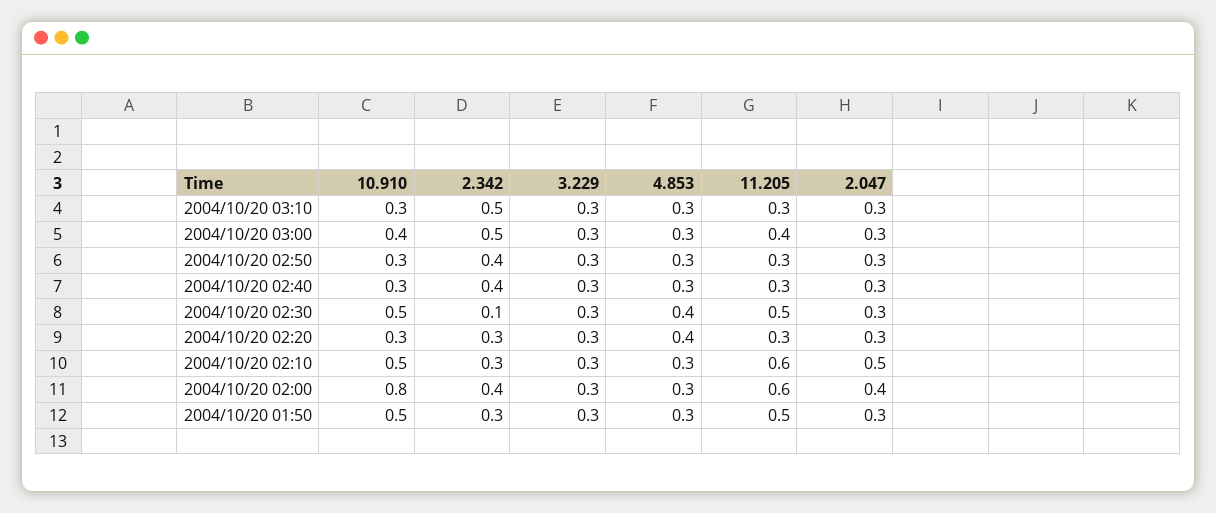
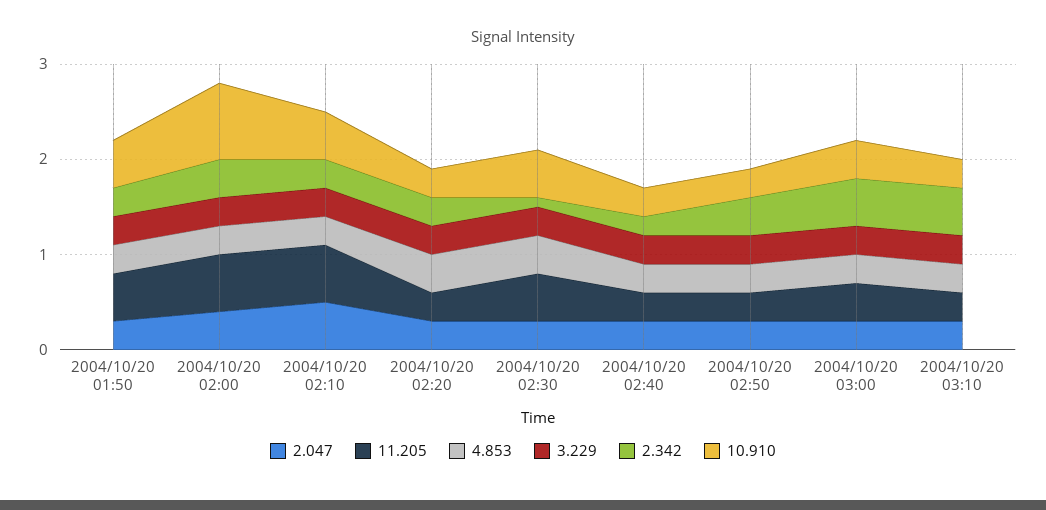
  {
    "10.910": {
      "2004/10/20 03:10": 0.3,
      "2004/10/20 03:00": 0.4,
      "2004/10/20 02:50": 0.3,
      "2004/10/20 02:40": 0.3,
      "2004/10/20 02:30": 0.5,
      "2004/10/20 02:20": 0.3,
      "2004/10/20 02:10": 0.5,
      "2004/10/20 02:00": 0.8,
      "2004/10/20 01:50": 0.5
    },
    "2.342": {
      "2004/10/20 03:10": 0.5,
      "2004/10/20 03:00": 0.5,
      "2004/10/20 02:50": 0.4,
-     "2004/10/20 02:40": 0.4,
+     "2004/10/20 02:40": 0.2,
      "2004/10/20 02:30": 0.1,
      "2004/10/20 02:20": 0.3,
      "2004/10/20 02:10": 0.3,
      "2004/10/20 02:00": 0.4,
      "2004/10/20 01:50": 0.3
    },
    "3.229": {
      "2004/10/20 03:10": 0.3,
      "2004/10/20 03:00": 0.3,
      "2004/10/20 02:50": 0.3,
      "2004/10/20 02:40": 0.3,
      "2004/10/20 02:30": 0.3,
      "2004/10/20 02:20": 0.3,
      "2004/10/20 02:10": 0.3,
      "2004/10/20 02:00": 0.3,
      "2004/10/20 01:50": 0.3
    },
    "4.853": {
      "2004/10/20 03:10": 0.3,
      "2004/10/20 03:00": 0.3,
      "2004/10/20 02:50": 0.3,
      "2004/10/20 02:40": 0.3,
      "2004/10/20 02:30": 0.4,
      "2004/10/20 02:20": 0.4,
      "2004/10/20 02:10": 0.3,
      "2004/10/20 02:00": 0.3,
      "2004/10/20 01:50": 0.3
    },
    "11.205": {
      "2004/10/20 03:10": 0.3,
      "2004/10/20 03:00": 0.4,
      "2004/10/20 02:50": 0.3,
      "2004/10/20 02:40": 0.3,
      "2004/10/20 02:30": 0.5,
      "2004/10/20 02:20": 0.3,
      "2004/10/20 02:10": 0.6,
      "2004/10/20 02:00": 0.6,
      "2004/10/20 01:50": 0.5
    },
    "2.047": {
      "2004/10/20 03:10": 0.3,
      "2004/10/20 03:00": 0.3,
      "2004/10/20 02:50": 0.3,
      "2004/10/20 02:40": 0.3,
      "2004/10/20 02:30": 0.3,
      "2004/10/20 02:20": 0.3,
      "2004/10/20 02:10": 0.5,
      "2004/10/20 02:00": 0.4,
      "2004/10/20 01:50": 0.3
    }
  }

